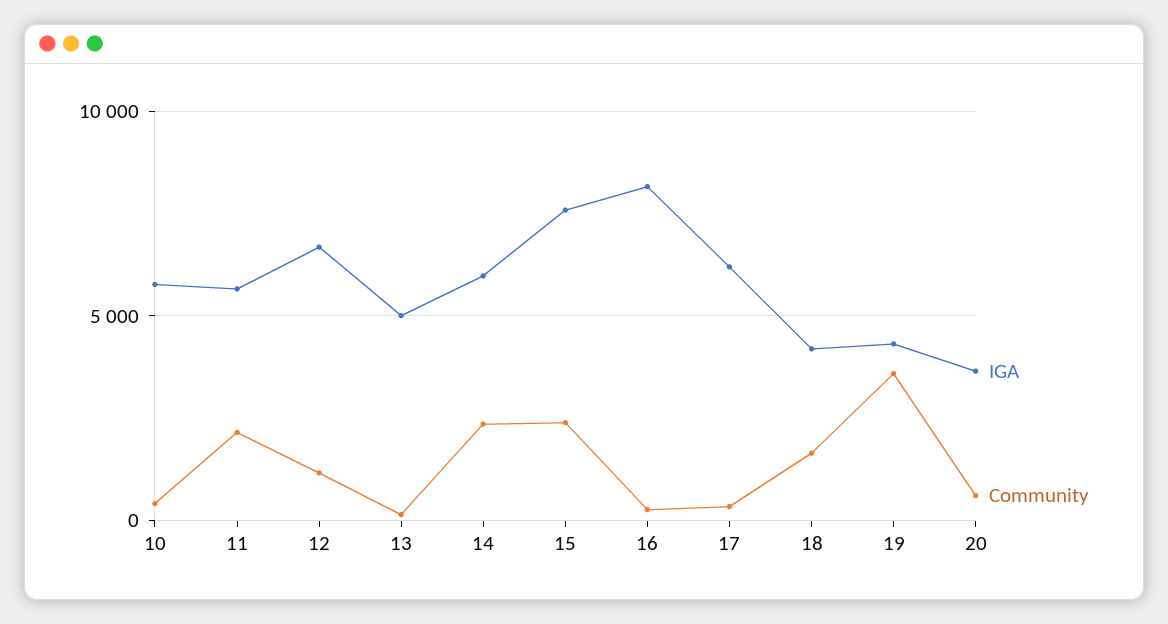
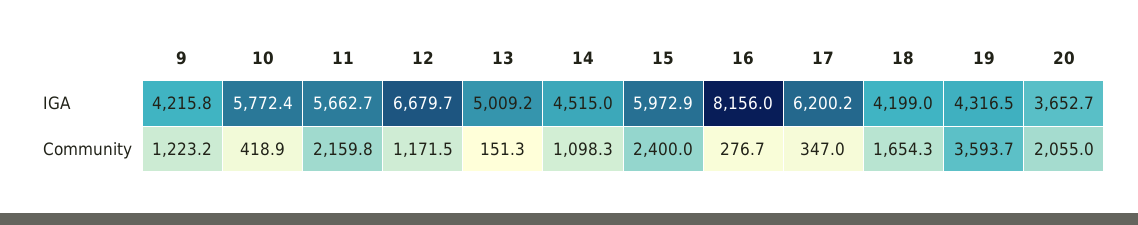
  {
    "IGA": {
      "10": 5772.4,
      "11": 5662.7,
      "12": 6679.7,
      "13": 5009.2,
-     "14": 6000,
+     "14": 4515,
-     "15": 7500,
+     "15": 5972.9,
      "16": 8156,
      "17": 6200.2,
      "18": 4199,
      "19": 4316.5,
-     "20": 3652.7
+     "20": 3652.7,
+     "9": 4215.8
    },
    "Community": {
      "10": 418.9,
      "11": 2159.8,
      "12": 1171.5,
      "13": 151.3,
-     "14": 2500,
+     "14": 1098.3,
      "15": 2400,
      "16": 276.7,
      "17": 347,
      "18": 1654.3,
      "19": 3593.7,
-     "20": 500
+     "20": 2055,
+     "9": 1223.2
    }
  }

